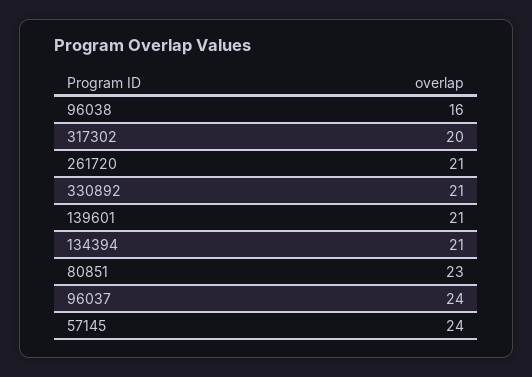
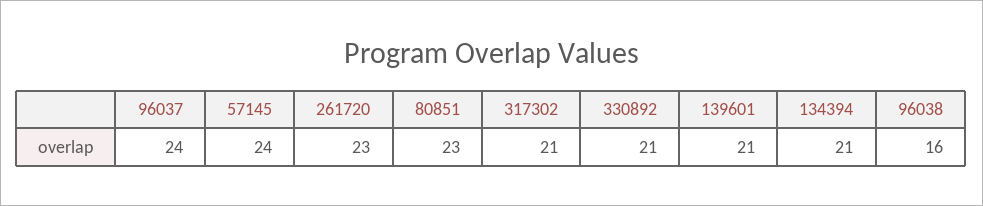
  {
    "96038": 16,
-   "317302": 20,
+   "317302": 21,
-   "261720": 21,
+   "261720": 23,
    "330892": 21,
    "139601": 21,
    "134394": 21,
    "80851": 23,
    "96037": 24,
    "57145": 24
  }

